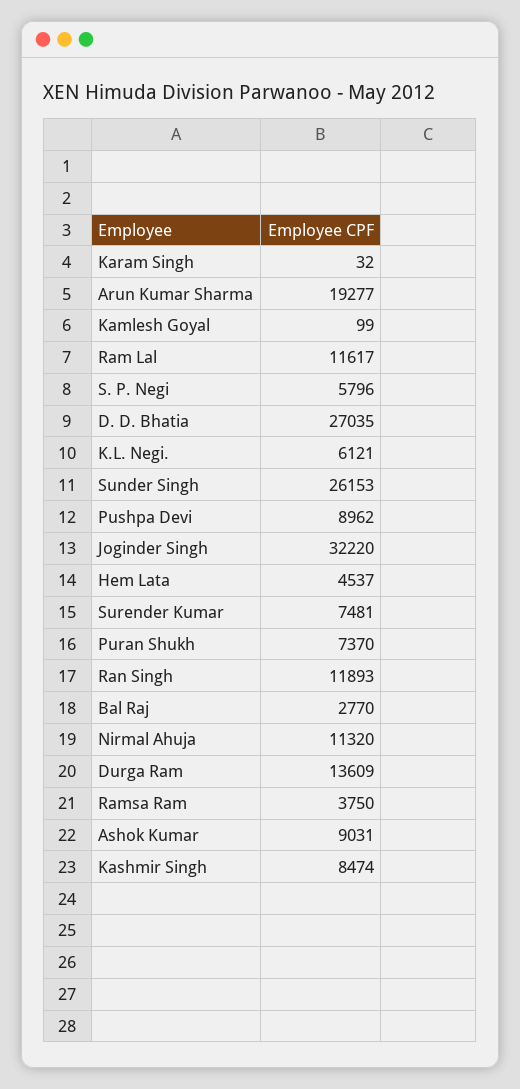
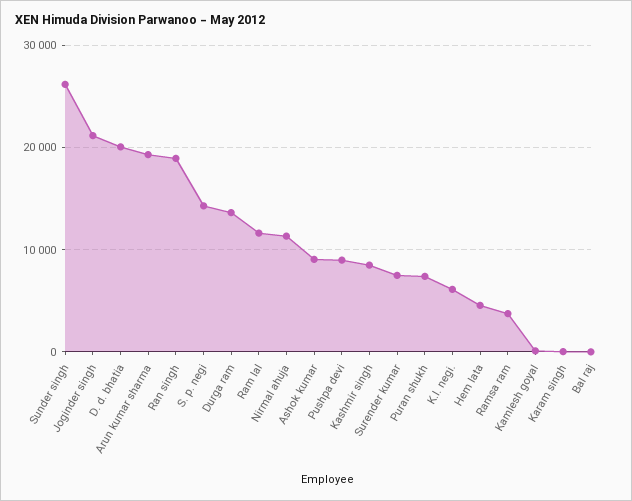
  {
    "Karam Singh": 32,
    "Arun Kumar Sharma": 19277,
    "Kamlesh Goyal": 99,
    "Ram Lal": 11617,
-   "S. P. Negi": 5796,
+   "S. P. Negi": 14000,
-   "D. D. Bhatia": 27035,
+   "D. D. Bhatia": 20000,
    "K.L. Negi.": 6121,
    "Sunder Singh": 26153,
    "Pushpa Devi": 8962,
-   "Joginder Singh": 32220,
+   "Joginder Singh": 21000,
    "Hem Lata": 4537,
    "Surender Kumar": 7481,
    "Puran Shukh": 7370,
-   "Ran Singh": 11893,
+   "Ran Singh": 19000,
-   "Bal Raj": 2770,
+   "Bal Raj": 0,
    "Nirmal Ahuja": 11320,
    "Durga Ram": 13609,
    "Ramsa Ram": 3750,
    "Ashok Kumar": 9031,
    "Kashmir Singh": 8474
  }

